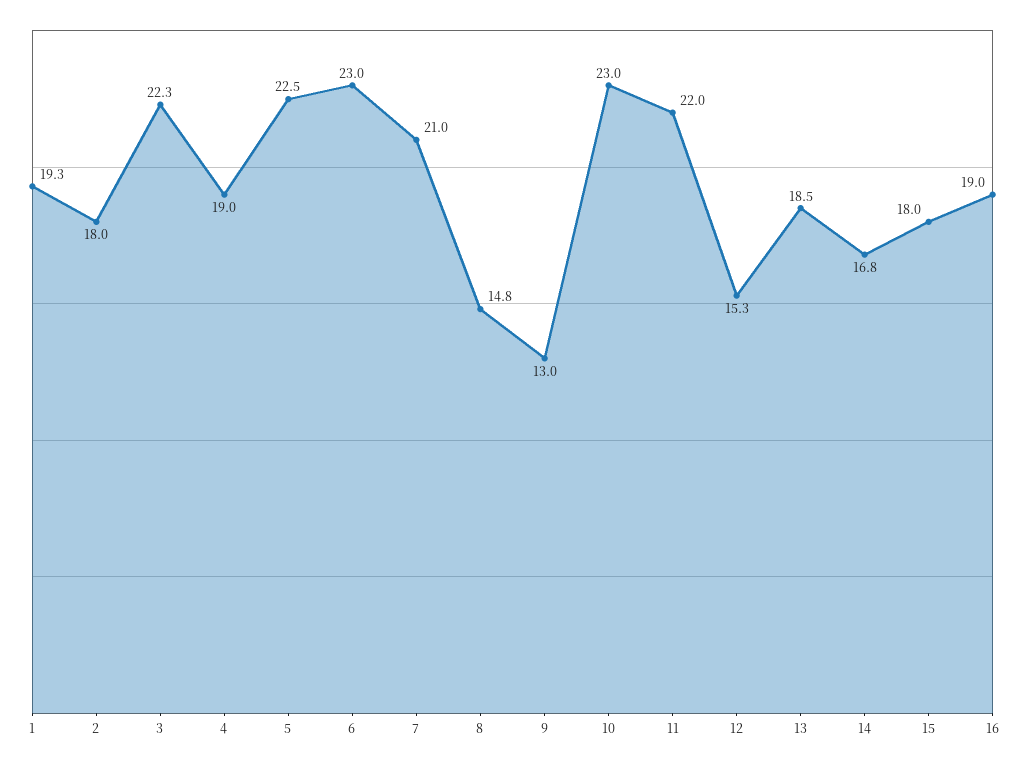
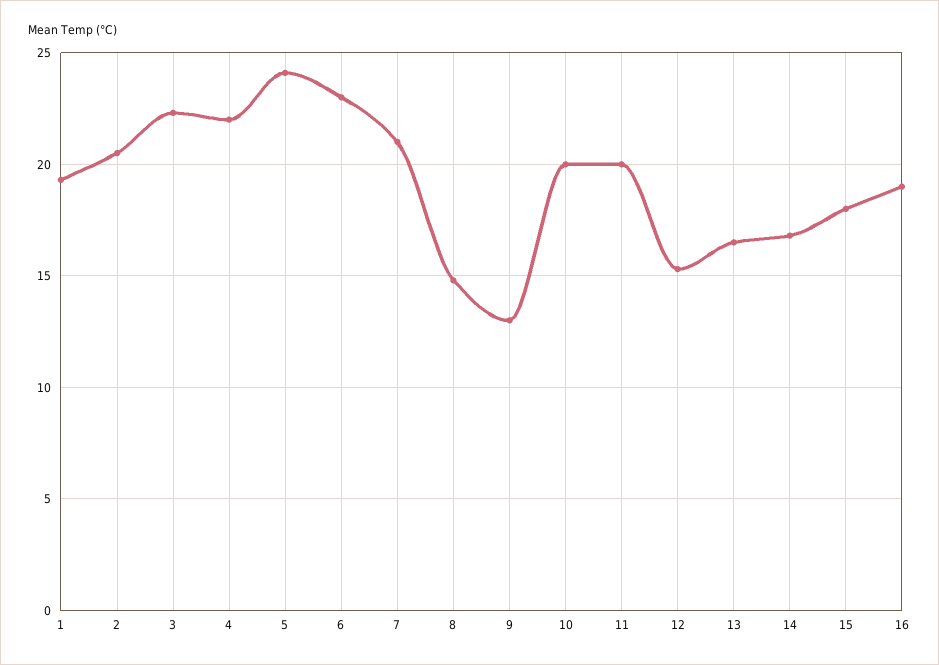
  {
    "1": 19.3,
-   "2": 18,
+   "2": 20.5,
    "3": 22.3,
-   "4": 19,
+   "4": 22,
-   "5": 22.5,
+   "5": 24,
    "6": 23,
    "7": 21,
    "8": 14.8,
    "9": 13,
-   "10": 23,
+   "10": 20,
-   "11": 22,
+   "11": 20,
    "12": 15.3,
-   "13": 18.5,
+   "13": 16.5,
    "14": 16.8,
    "15": 18,
    "16": 19
  }

